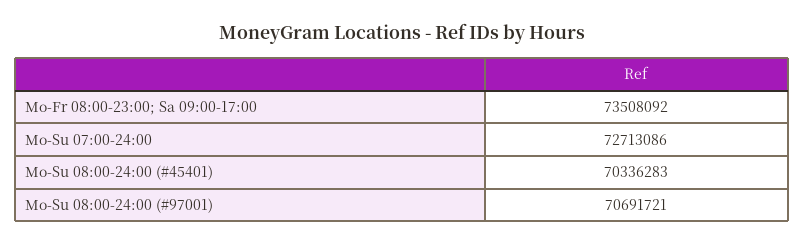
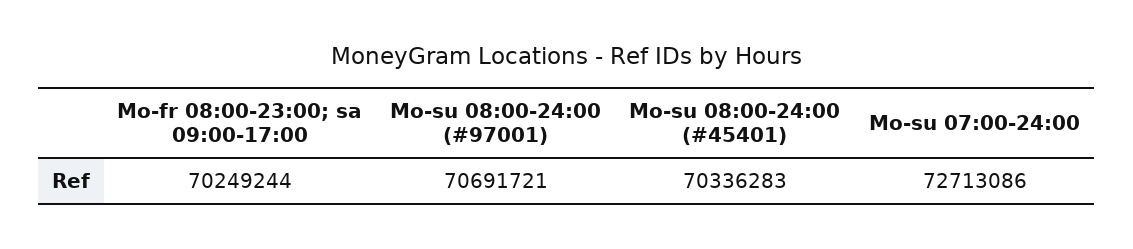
  {
-   "Mo-Fr 08:00-23:00; Sa 09:00-17:00": 73508092,
+   "Mo-Fr 08:00-23:00; Sa 09:00-17:00": 70249244,
    "Mo-Su 07:00-24:00": 72713086,
    "Mo-Su 08:00-24:00 (#45401)": 70336283,
    "Mo-Su 08:00-24:00 (#97001)": 70691721
  }

